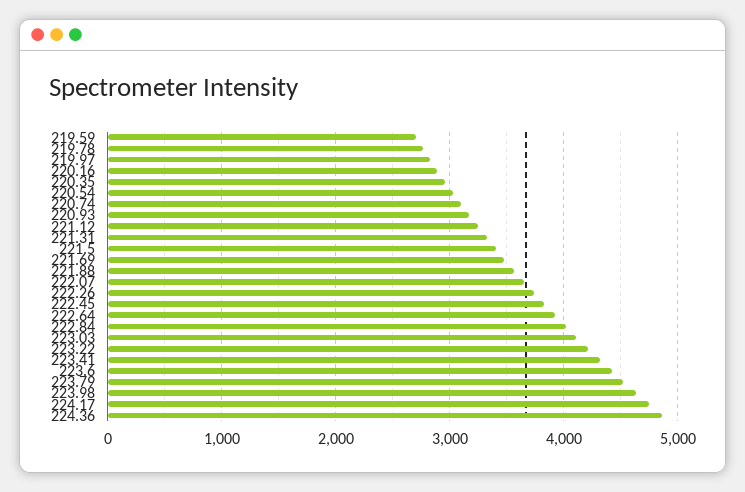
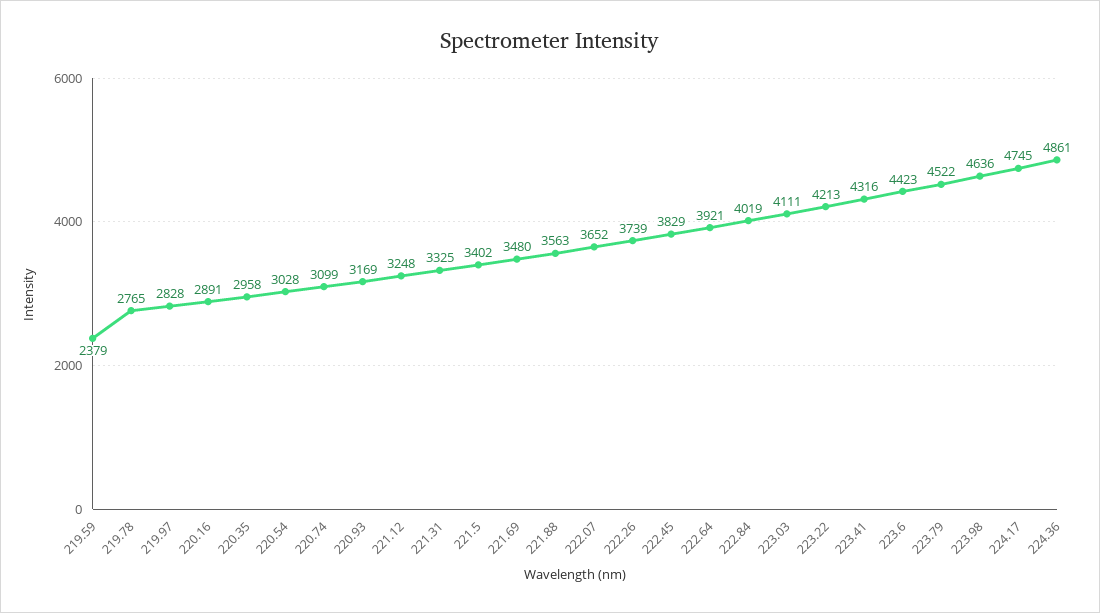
  {
-   "219.59": 2700,
+   "219.59": 2379,
    "219.78": 2765,
    "219.97": 2828,
    "220.16": 2891,
    "220.35": 2958,
    "220.54": 3028,
    "220.74": 3099,
    "220.93": 3169,
    "221.12": 3248,
    "221.31": 3325,
    "221.5": 3402,
    "221.69": 3480,
    "221.88": 3563,
    "222.07": 3652,
    "222.26": 3739,
    "222.45": 3829,
    "222.64": 3921,
    "222.84": 4019,
    "223.03": 4111,
    "223.22": 4213,
    "223.41": 4316,
    "223.6": 4423,
    "223.79": 4522,
    "223.98": 4636,
    "224.17": 4745,
    "224.36": 4861
  }

